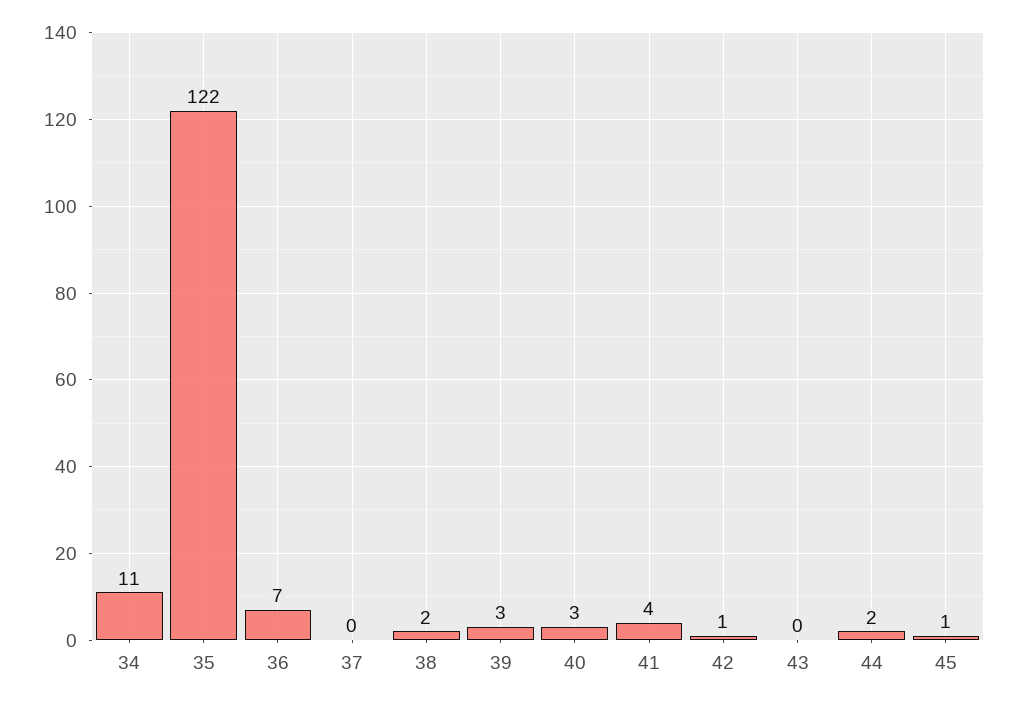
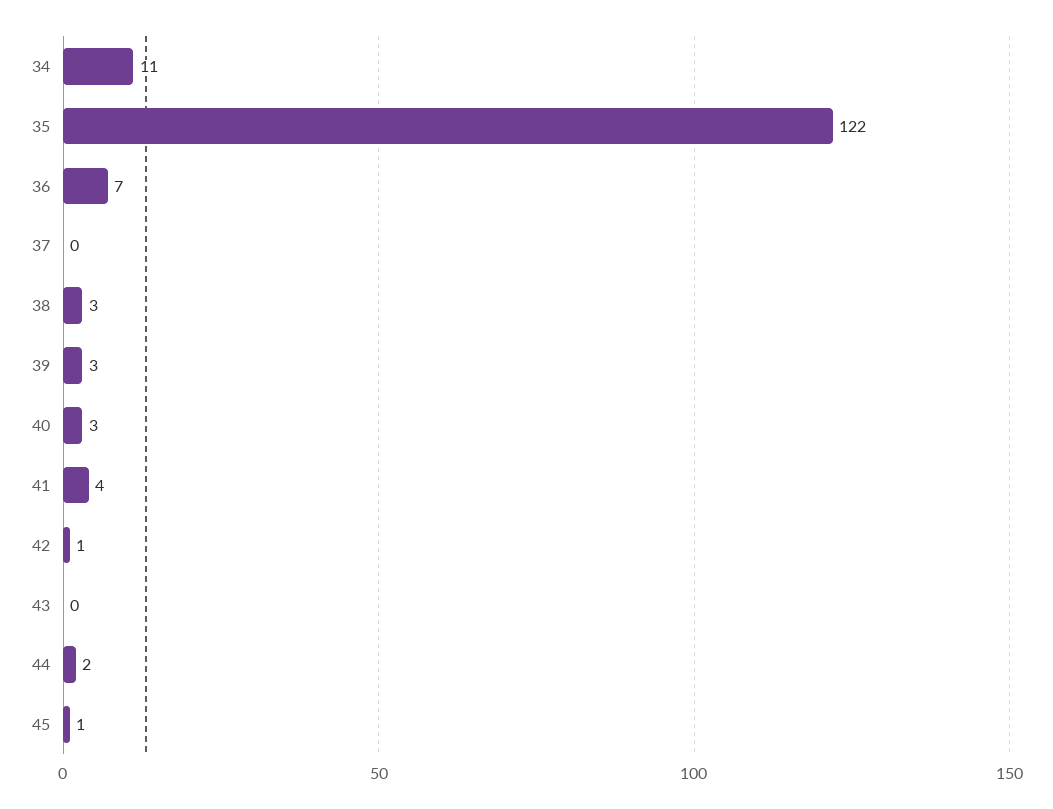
  {
    "34": 11,
    "35": 122,
    "36": 7,
    "37": 0,
-   "38": 2,
+   "38": 3,
    "39": 3,
    "40": 3,
    "41": 4,
    "42": 1,
    "43": 0,
    "44": 2,
    "45": 1
  }

